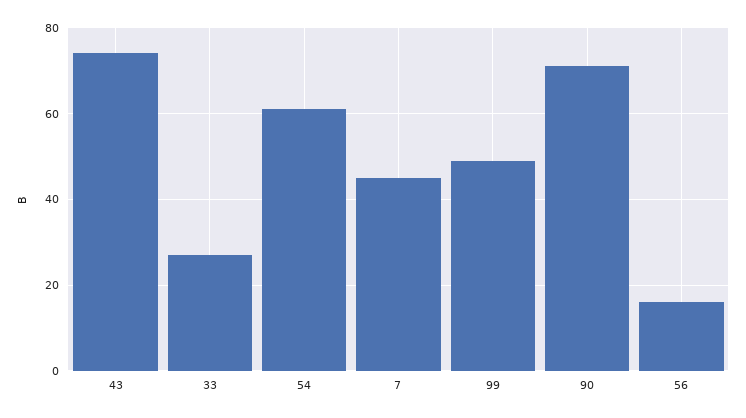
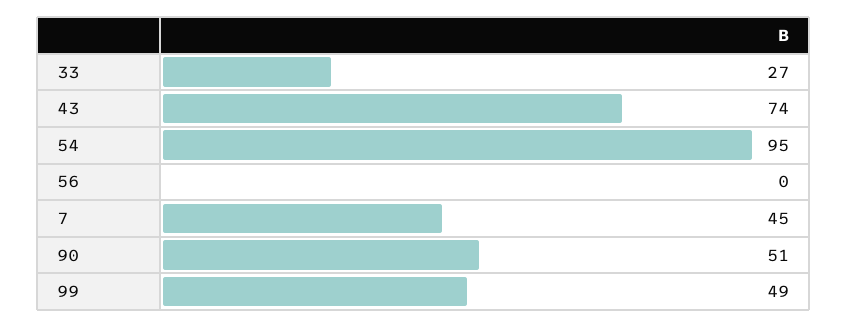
  {
    "43": 74,
    "33": 27,
-   "54": 60,
+   "54": 95,
    "7": 45,
    "99": 49,
-   "90": 70,
+   "90": 51,
-   "56": 15
+   "56": 0
  }

